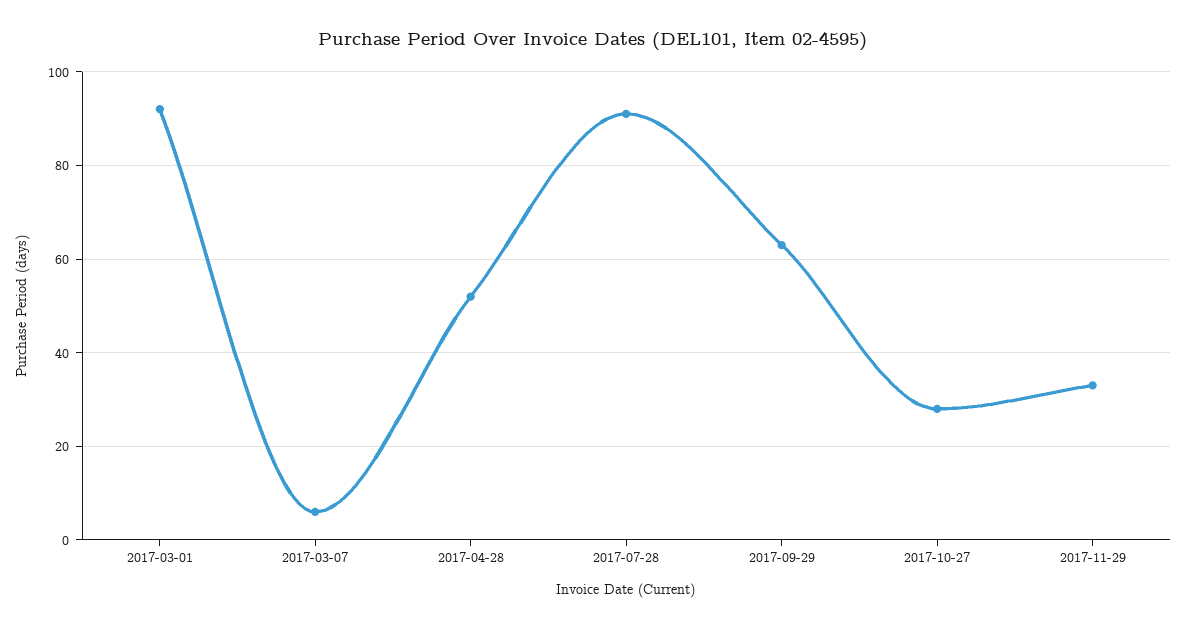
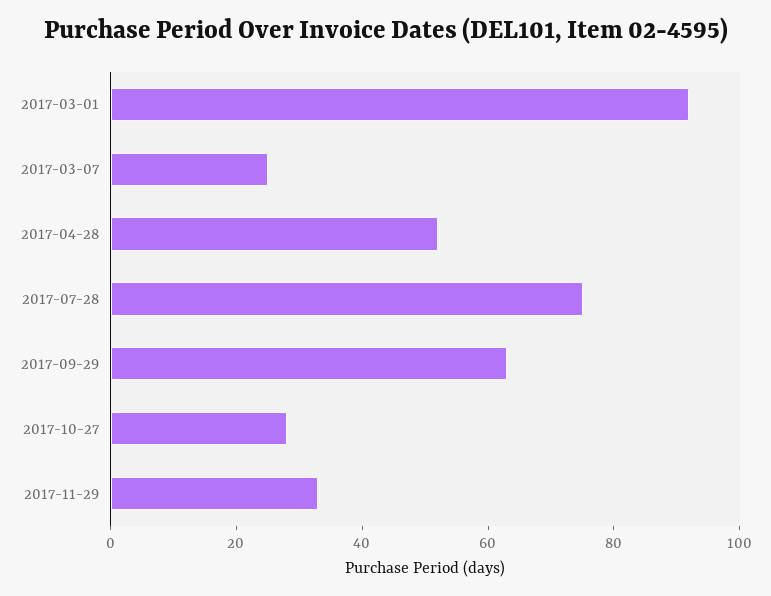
  {
    "2017-03-01": 90,
-   "2017-03-07": 5,
+   "2017-03-07": 25,
    "2017-04-28": 50,
-   "2017-07-28": 90,
+   "2017-07-28": 75,
    "2017-09-29": 65,
    "2017-10-27": 30,
    "2017-11-29": 35
  }

